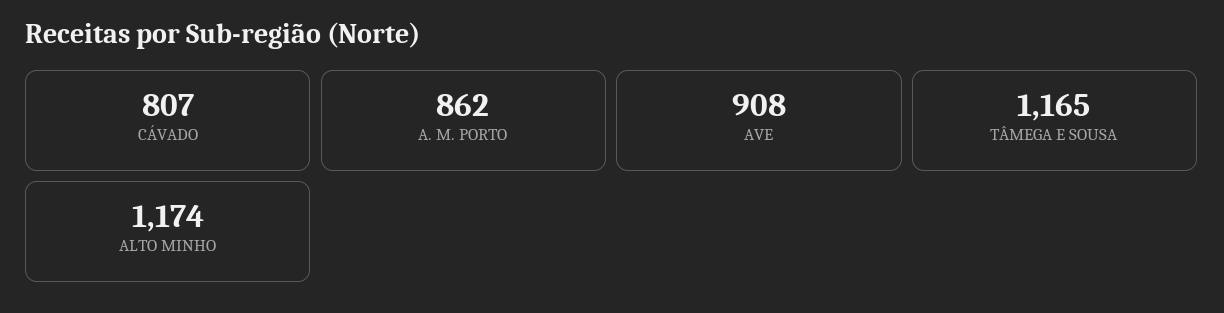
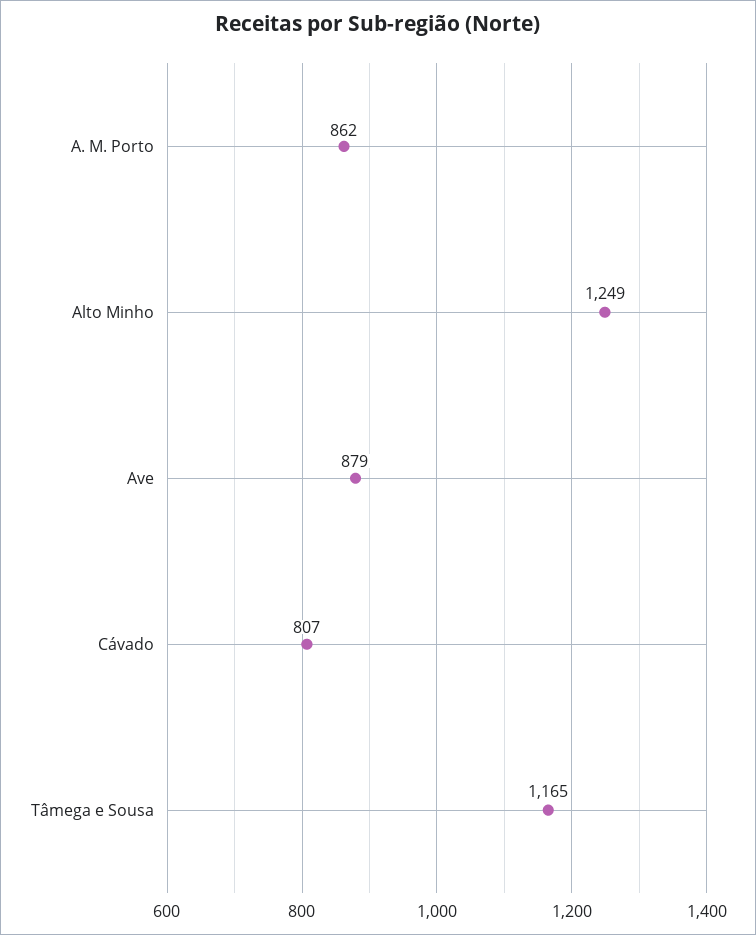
  {
    "CÁVADO": 807,
    "A. M. PORTO": 862,
-   "AVE": 908,
+   "AVE": 879,
    "TÂMEGA E SOUSA": 1165,
-   "ALTO MINHO": 1174
+   "ALTO MINHO": 1249
  }

